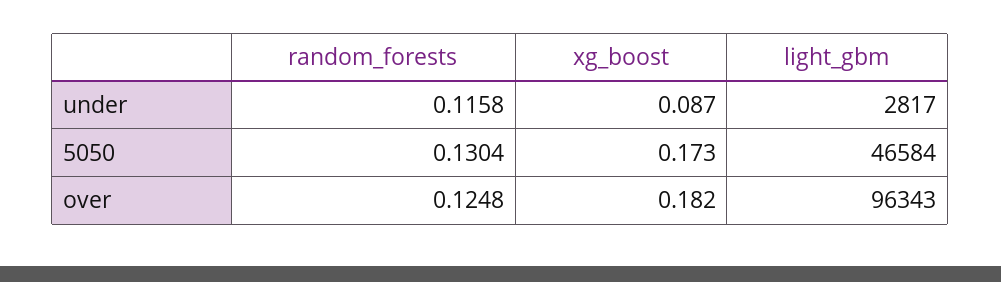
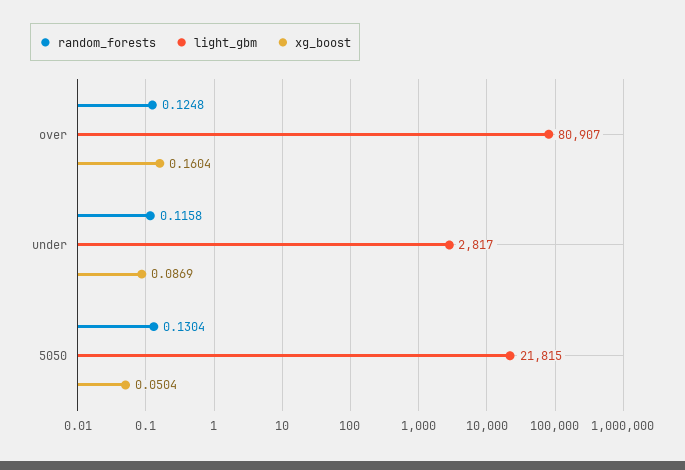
  {
    "random_forests": {
      "under": 0.1158,
      "5050": 0.1304,
      "over": 0.1248
    },
    "xg_boost": {
      "under": 0.0869,
-     "5050": 0.173,
+     "5050": 0.0504,
-     "over": 0.182
+     "over": 0.1604
    },
    "light_gbm": {
      "under": 2817,
-     "5050": 46584,
+     "5050": 21815,
-     "over": 96343
+     "over": 80907
    }
  }

